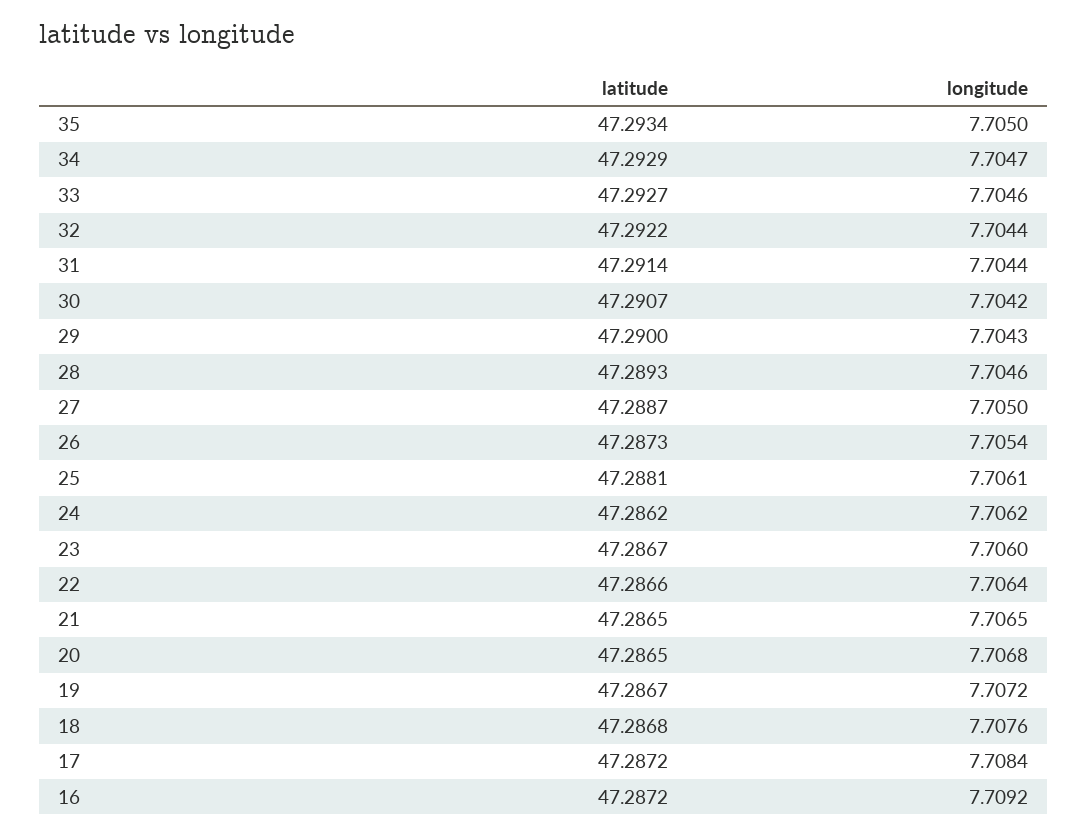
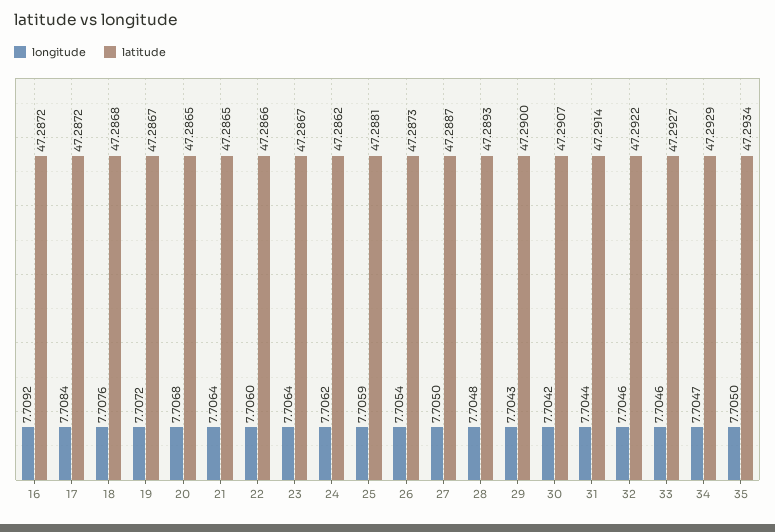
  {
    "latitude": {
      "35": 47.2934,
      "34": 47.2929,
      "33": 47.2927,
      "32": 47.2922,
      "31": 47.2914,
      "30": 47.2907,
      "29": 47.29,
      "28": 47.2893,
      "27": 47.2887,
      "26": 47.2873,
      "25": 47.2881,
      "24": 47.2862,
      "23": 47.2867,
      "22": 47.2866,
      "21": 47.2865,
      "20": 47.2865,
      "19": 47.2867,
      "18": 47.2868,
      "17": 47.2872,
      "16": 47.2872
    },
    "longitude": {
      "35": 7.705,
      "34": 7.7047,
      "33": 7.7046,
-     "32": 7.7044,
+     "32": 7.7046,
      "31": 7.7044,
      "30": 7.7042,
      "29": 7.7043,
-     "28": 7.7046,
+     "28": 7.7048,
      "27": 7.705,
      "26": 7.7054,
-     "25": 7.7061,
+     "25": 7.7059,
      "24": 7.7062,
-     "23": 7.706,
+     "23": 7.7064,
-     "22": 7.7064,
+     "22": 7.706,
-     "21": 7.7065,
+     "21": 7.7064,
      "20": 7.7068,
      "19": 7.7072,
      "18": 7.7076,
      "17": 7.7084,
      "16": 7.7092
    }
  }

